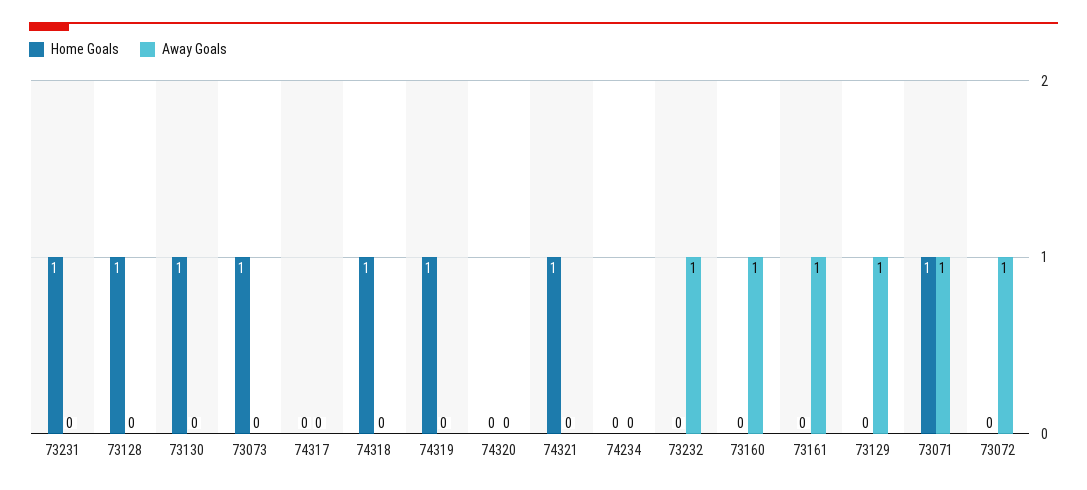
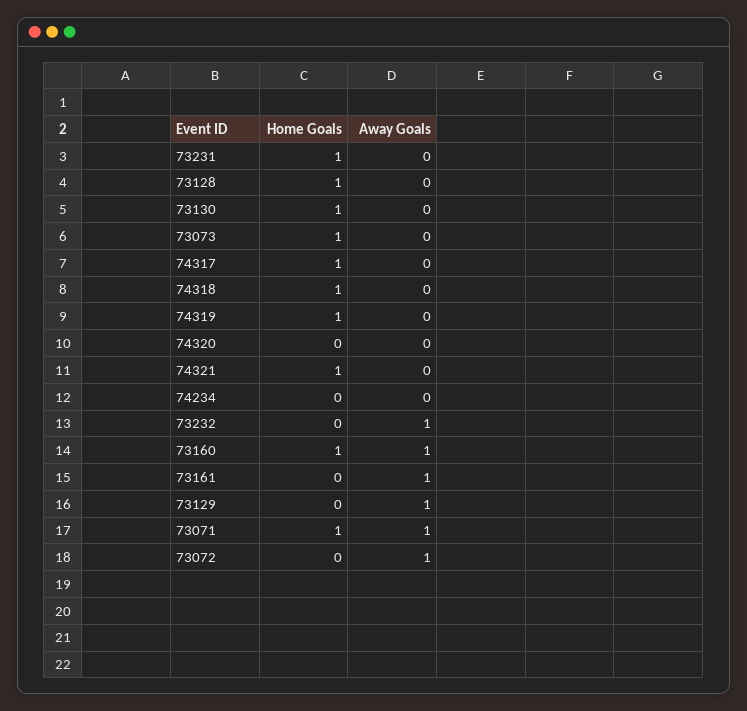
  {
    "Home Goals": {
      "73231": 1,
      "73128": 1,
      "73130": 1,
      "73073": 1,
-     "74317": 0,
+     "74317": 1,
      "74318": 1,
      "74319": 1,
      "74320": 0,
      "74321": 1,
      "74234": 0,
      "73232": 0,
-     "73160": 0,
+     "73160": 1,
      "73161": 0,
      "73129": 0,
      "73071": 1,
      "73072": 0
    },
    "Away Goals": {
      "73231": 0,
      "73128": 0,
      "73130": 0,
      "73073": 0,
      "74317": 0,
      "74318": 0,
      "74319": 0,
      "74320": 0,
      "74321": 0,
      "74234": 0,
      "73232": 1,
      "73160": 1,
      "73161": 1,
      "73129": 1,
      "73071": 1,
      "73072": 1
    }
  }

